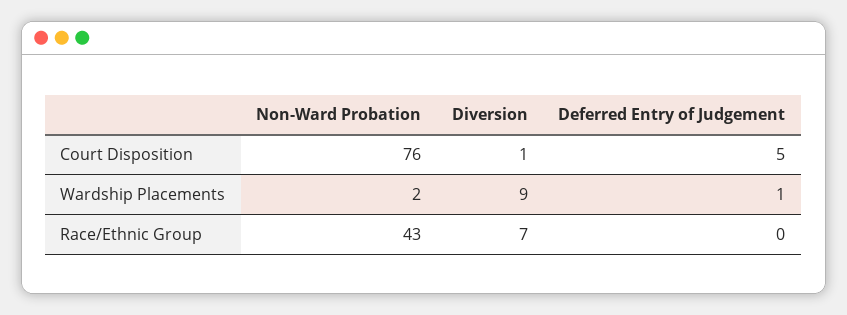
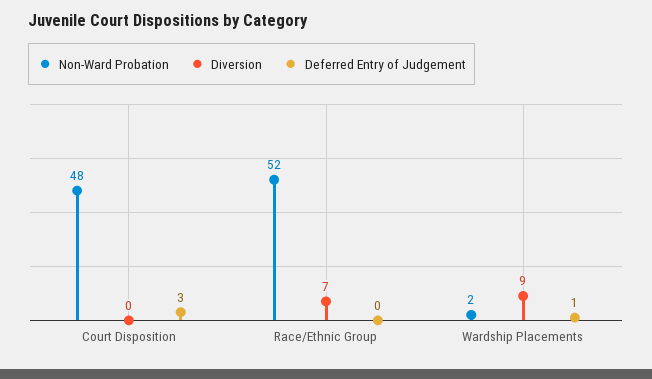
  {
    "Non-Ward Probation": {
-     "Court Disposition": 76,
+     "Court Disposition": 48,
      "Wardship Placements": 2,
-     "Race/Ethnic Group": 43
+     "Race/Ethnic Group": 52
    },
    "Diversion": {
-     "Court Disposition": 1,
+     "Court Disposition": 0,
      "Wardship Placements": 9,
      "Race/Ethnic Group": 7
    },
    "Deferred Entry of Judgement": {
-     "Court Disposition": 5,
+     "Court Disposition": 3,
      "Wardship Placements": 1,
      "Race/Ethnic Group": 0
    }
  }

